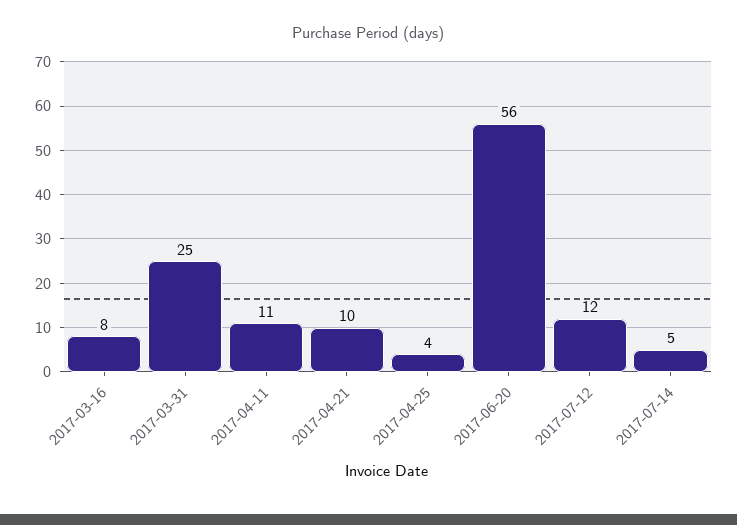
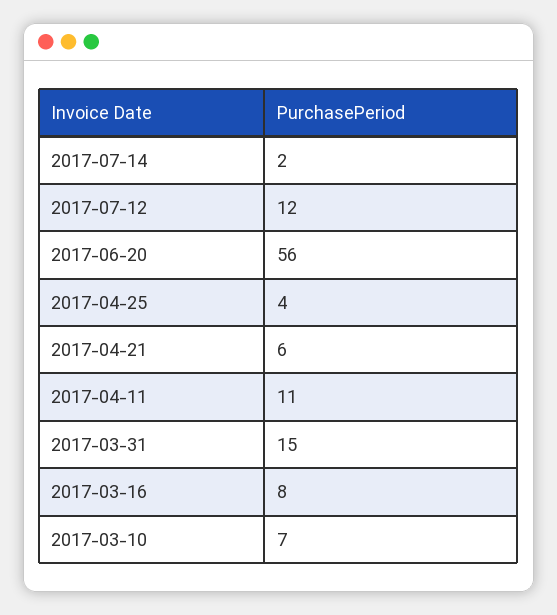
  {
    "2017-03-16": 8,
-   "2017-03-31": 25,
+   "2017-03-31": 15,
    "2017-04-11": 11,
-   "2017-04-21": 10,
+   "2017-04-21": 6,
    "2017-04-25": 4,
    "2017-06-20": 56,
    "2017-07-12": 12,
-   "2017-07-14": 5
+   "2017-07-14": 2,
+   "2017-03-10": 7
  }

